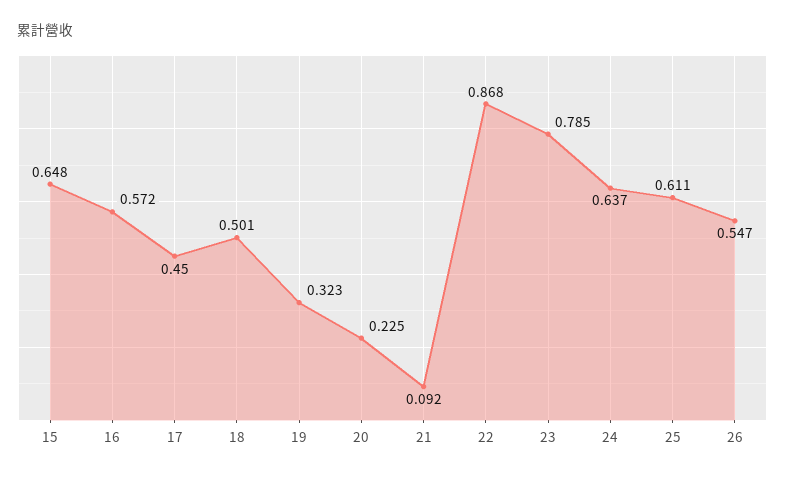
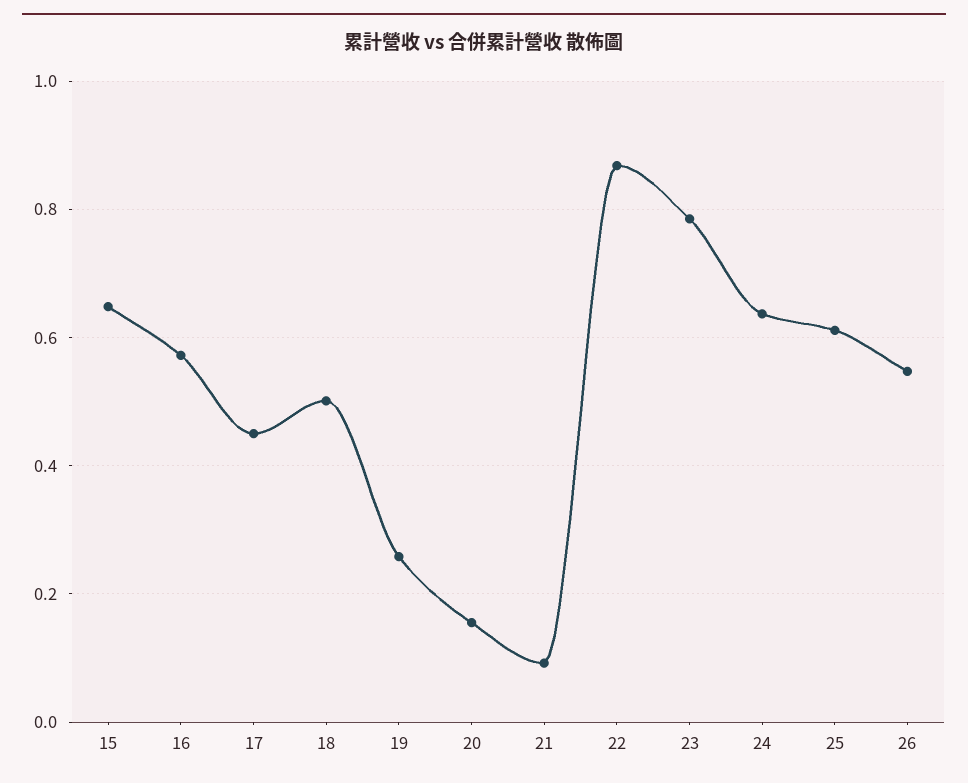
  {
    "15": 0.648,
    "16": 0.572,
    "17": 0.45,
    "18": 0.501,
-   "19": 0.323,
+   "19": 0.26,
-   "20": 0.225,
+   "20": 0.16,
    "21": 0.092,
    "22": 0.868,
    "23": 0.785,
    "24": 0.637,
    "25": 0.611,
    "26": 0.547
  }

